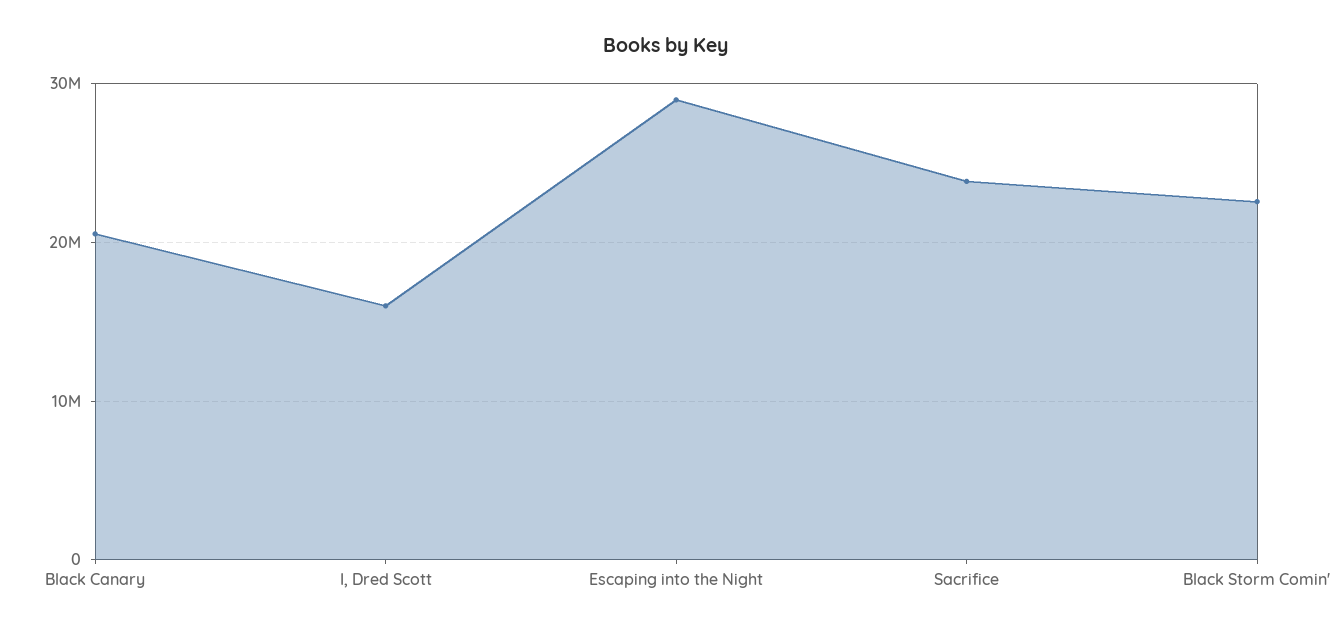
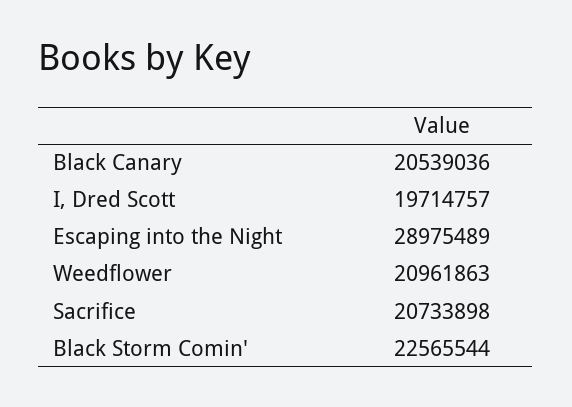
  {
    "Black Canary": 20539036,
-   "I, Dred Scott": 16000000,
+   "I, Dred Scott": 19714757,
    "Escaping into the Night": 28975489,
-   "Sacrifice": 24000000,
+   "Sacrifice": 20733898,
-   "Black Storm Comin'": 22565544
+   "Black Storm Comin'": 22565544,
+   "Weedflower": 20961863
  }

